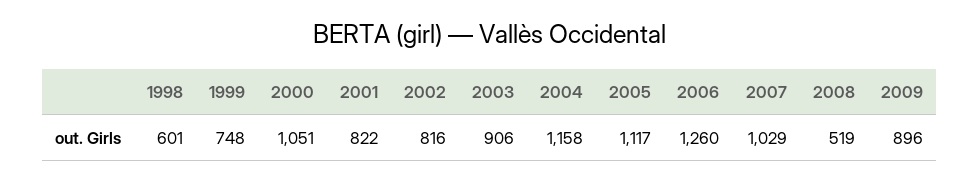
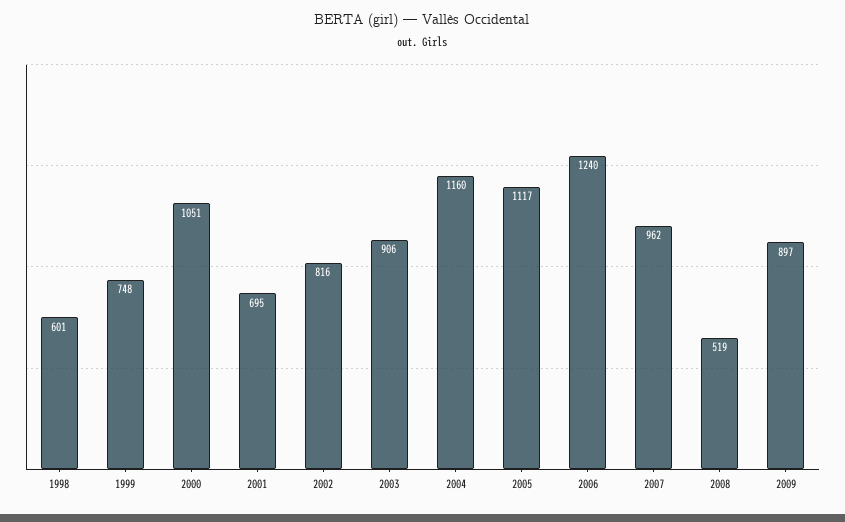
  {
    "1998": 601,
    "1999": 748,
    "2000": 1051,
-   "2001": 822,
+   "2001": 695,
    "2002": 816,
    "2003": 906,
-   "2004": 1158,
+   "2004": 1160,
    "2005": 1117,
-   "2006": 1260,
+   "2006": 1240,
-   "2007": 1029,
+   "2007": 962,
    "2008": 519,
-   "2009": 896
+   "2009": 897
  }

